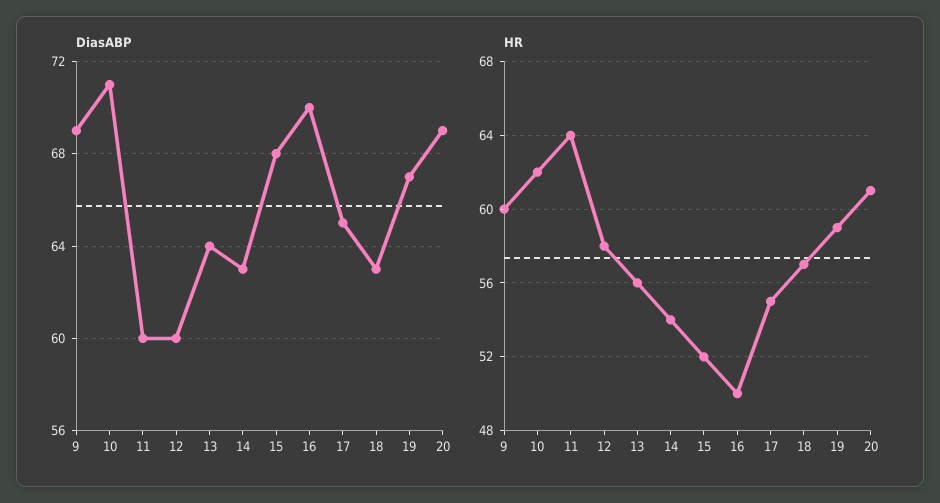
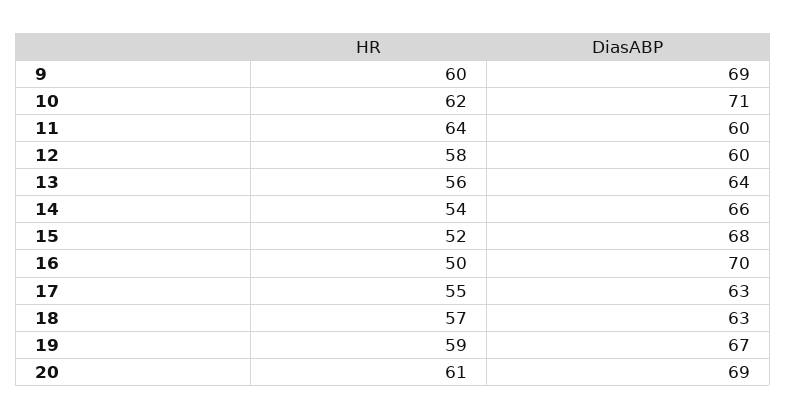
  {
    "DiasABP": {
      "9": 69,
      "10": 71,
      "11": 60,
      "12": 60,
      "13": 64,
-     "14": 63,
+     "14": 66,
      "15": 68,
      "16": 70,
-     "17": 65,
+     "17": 63,
      "18": 63,
      "19": 67,
      "20": 69
    },
    "HR": {
      "9": 60,
      "10": 62,
      "11": 64,
      "12": 58,
      "13": 56,
      "14": 54,
      "15": 52,
      "16": 50,
      "17": 55,
      "18": 57,
      "19": 59,
      "20": 61
    }
  }

